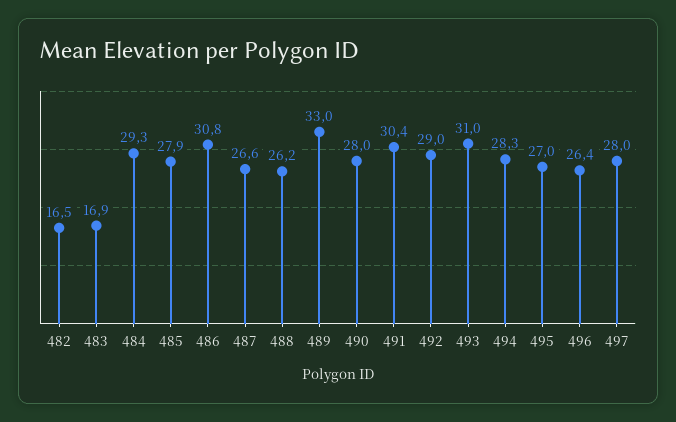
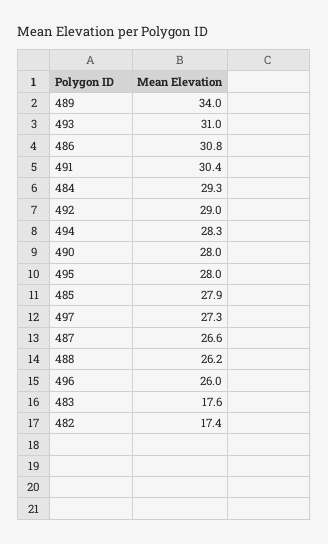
  {
-   "482": 16.5,
+   "482": 17.4,
-   "483": 16.9,
+   "483": 17.6,
    "484": 29.3,
    "485": 27.9,
    "486": 30.8,
    "487": 26.6,
    "488": 26.2,
-   "489": 33,
+   "489": 34,
    "490": 28,
    "491": 30.4,
    "492": 29,
    "493": 31,
    "494": 28.3,
-   "495": 27,
+   "495": 28,
-   "496": 26.4,
+   "496": 26,
-   "497": 28
+   "497": 27.3
  }

